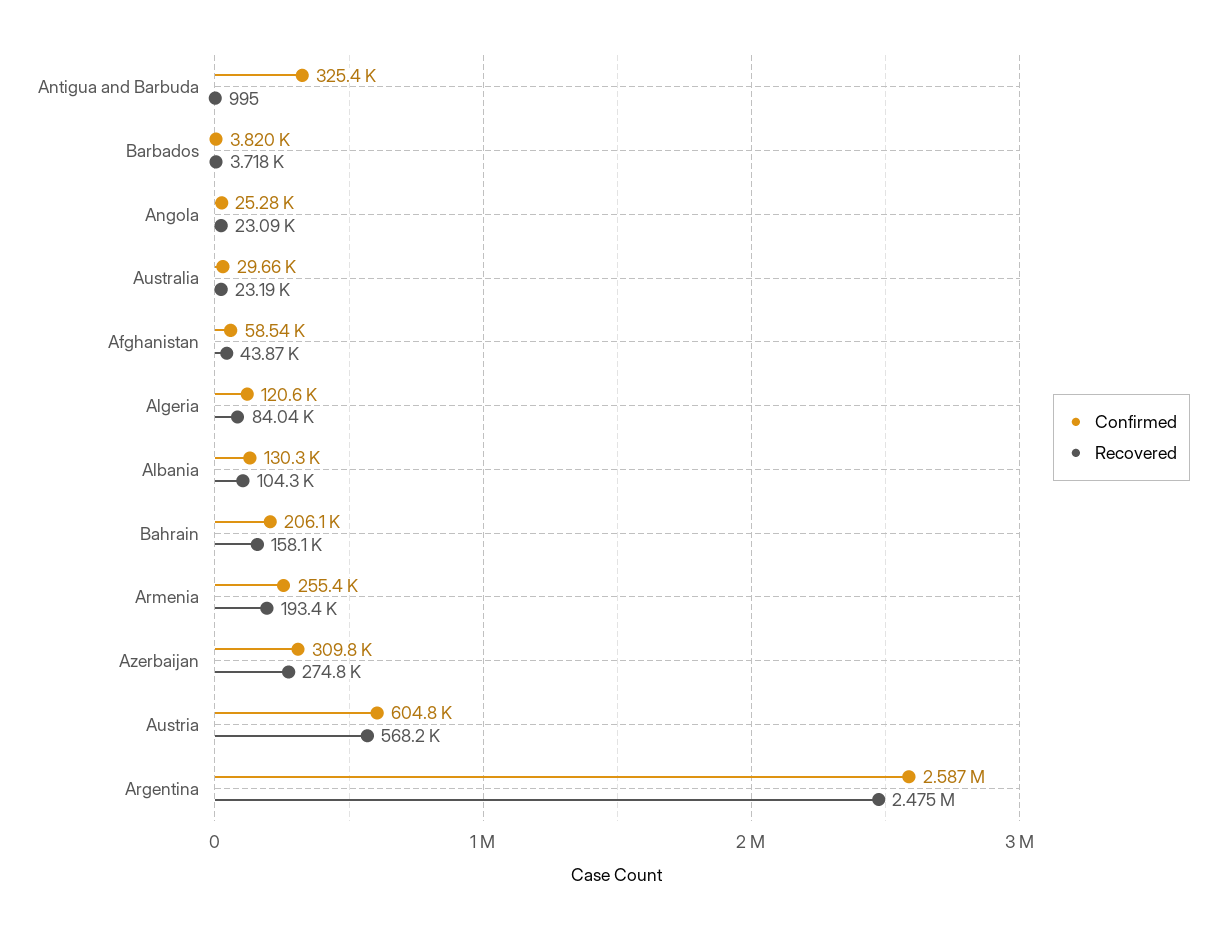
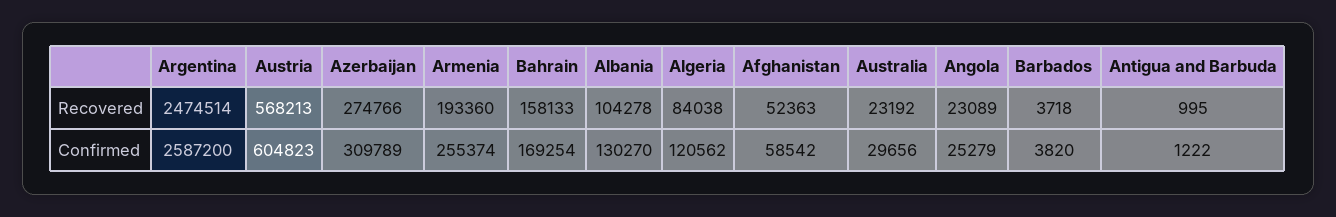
  {
    "Confirmed": {
-     "Antigua and Barbuda": 325400,
+     "Antigua and Barbuda": 1222,
      "Barbados": 3820,
      "Angola": 25279,
      "Australia": 29656,
      "Afghanistan": 58542,
      "Algeria": 120562,
      "Albania": 130270,
-     "Bahrain": 206100,
+     "Bahrain": 169254,
      "Armenia": 255374,
      "Azerbaijan": 309789,
      "Austria": 604823,
      "Argentina": 2587200
    },
    "Recovered": {
      "Antigua and Barbuda": 995,
      "Barbados": 3718,
      "Angola": 23089,
      "Australia": 23192,
-     "Afghanistan": 43870,
+     "Afghanistan": 52363,
      "Algeria": 84038,
      "Albania": 104278,
      "Bahrain": 158133,
      "Armenia": 193360,
      "Azerbaijan": 274766,
      "Austria": 568213,
      "Argentina": 2474514
    }
  }

